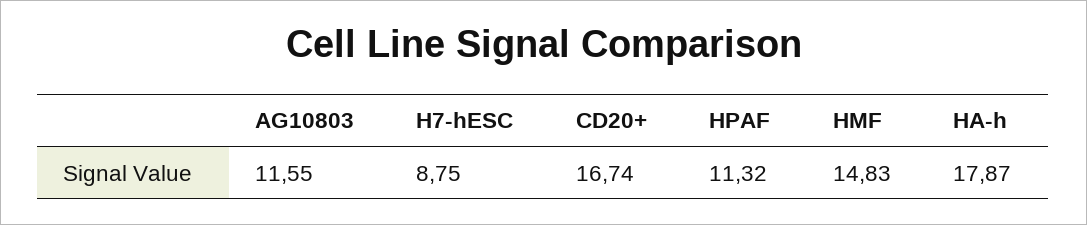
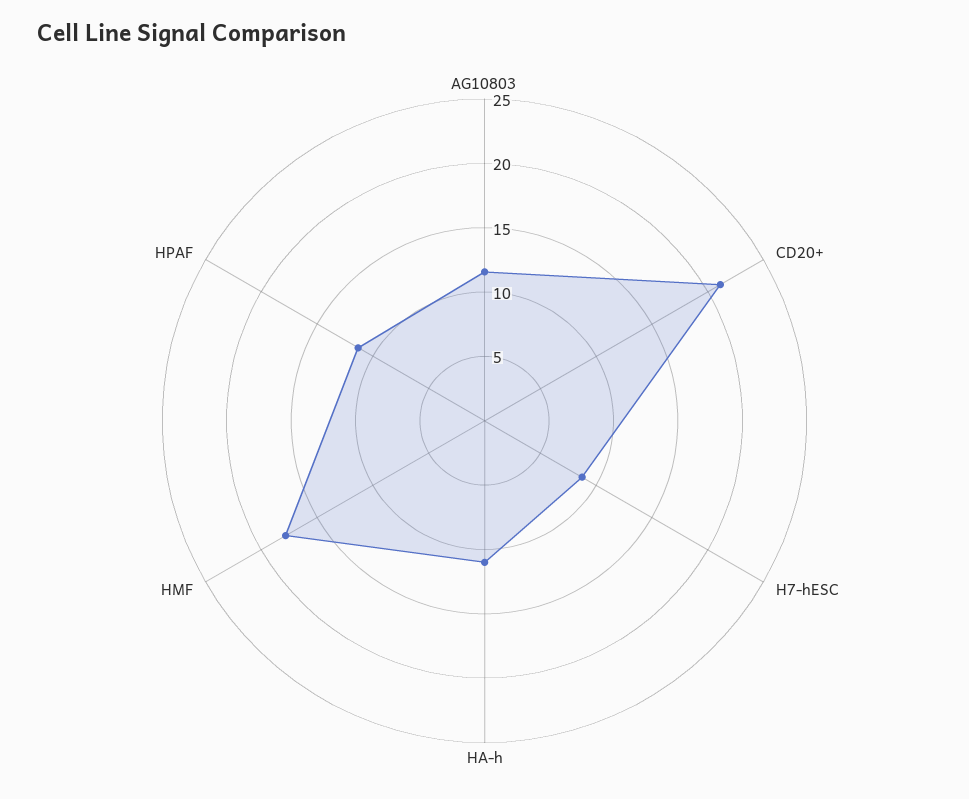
  {
    "AG10803": 11.55,
    "H7-hESC": 8.75,
-   "CD20+": 16.74,
+   "CD20+": 21,
    "HPAF": 11.32,
-   "HMF": 14.83,
+   "HMF": 18,
-   "HA-h": 17.87
+   "HA-h": 11
  }

